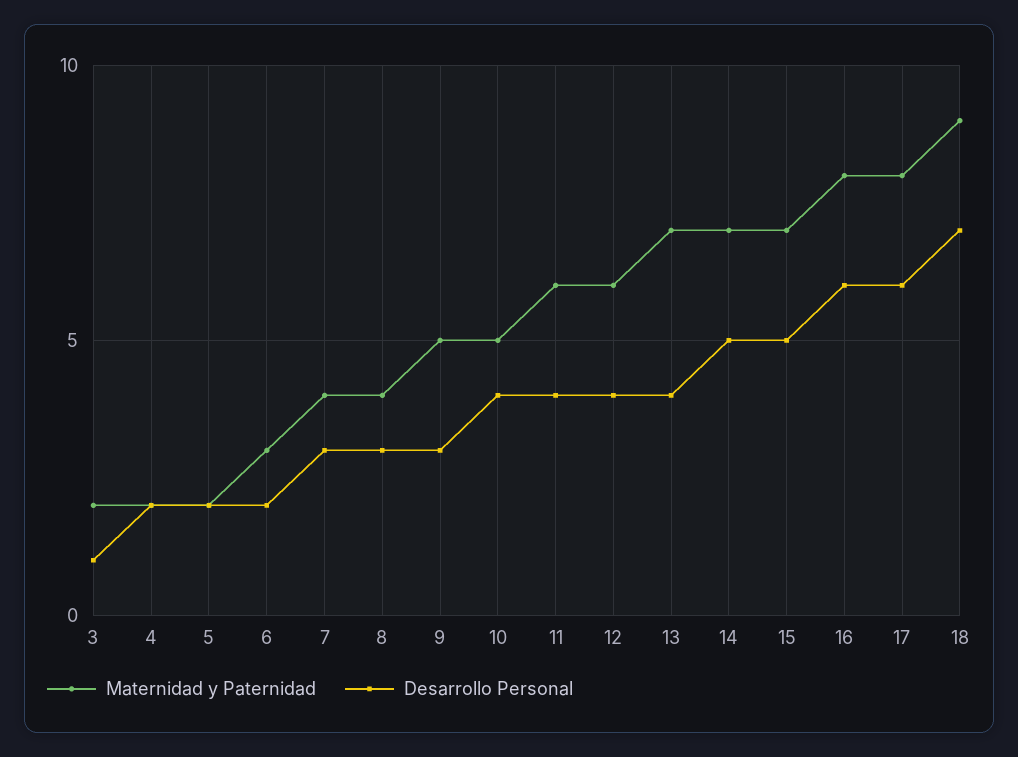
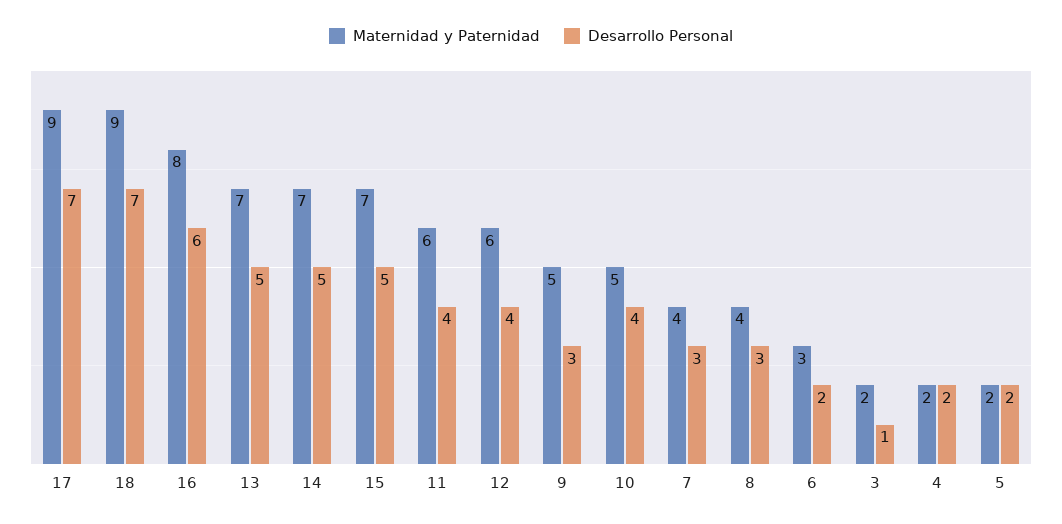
  {
    "Maternidad y Paternidad": {
      "3": 2,
      "4": 2,
      "5": 2,
      "6": 3,
      "7": 4,
      "8": 4,
      "9": 5,
      "10": 5,
      "11": 6,
      "12": 6,
      "13": 7,
      "14": 7,
      "15": 7,
      "16": 8,
-     "17": 8,
+     "17": 9,
      "18": 9
    },
    "Desarrollo Personal": {
      "3": 1,
      "4": 2,
      "5": 2,
      "6": 2,
      "7": 3,
      "8": 3,
      "9": 3,
      "10": 4,
      "11": 4,
      "12": 4,
-     "13": 4,
+     "13": 5,
      "14": 5,
      "15": 5,
      "16": 6,
-     "17": 6,
+     "17": 7,
      "18": 7
    }
  }

